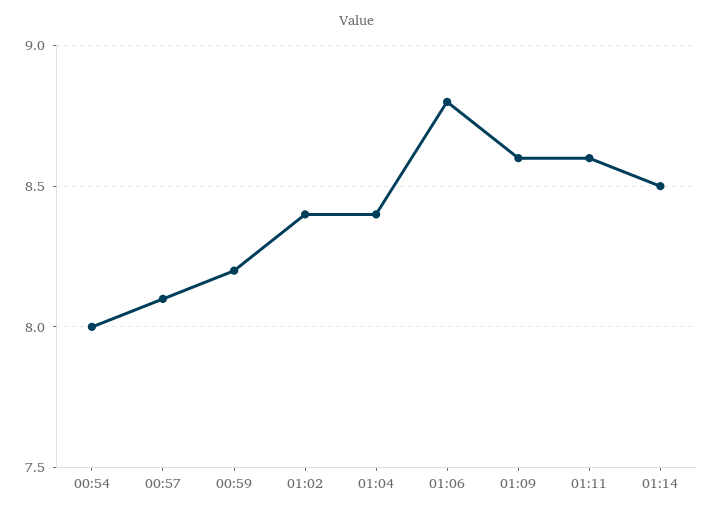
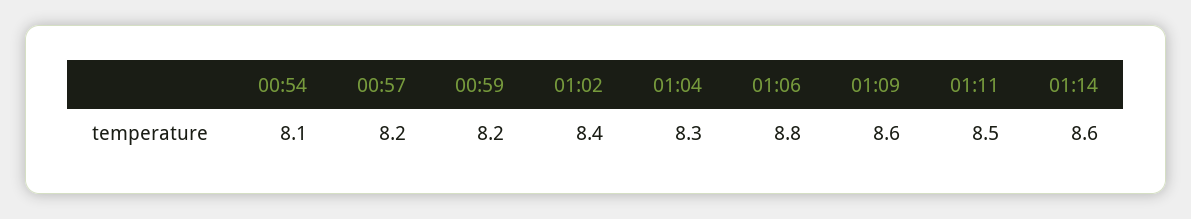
  {
-   "00:54": 8,
+   "00:54": 8.1,
-   "00:57": 8.1,
+   "00:57": 8.2,
    "00:59": 8.2,
    "01:02": 8.4,
-   "01:04": 8.4,
+   "01:04": 8.3,
    "01:06": 8.8,
    "01:09": 8.6,
-   "01:11": 8.6,
+   "01:11": 8.5,
-   "01:14": 8.5
+   "01:14": 8.6
  }

